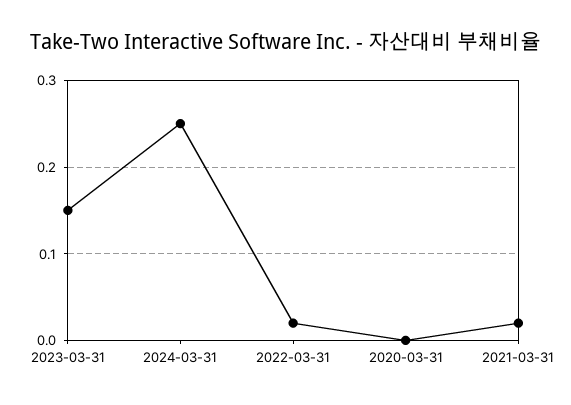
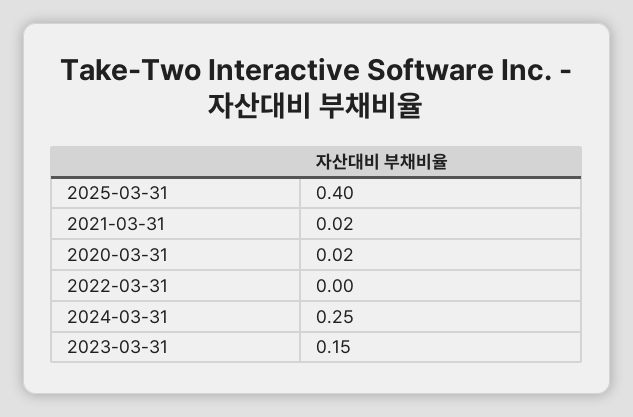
  {
    "2023-03-31": 0.15,
    "2024-03-31": 0.25,
-   "2022-03-31": 0.02,
+   "2022-03-31": 0,
-   "2020-03-31": 0,
+   "2020-03-31": 0.02,
-   "2021-03-31": 0.02
+   "2021-03-31": 0.02,
+   "2025-03-31": 0.4
  }

